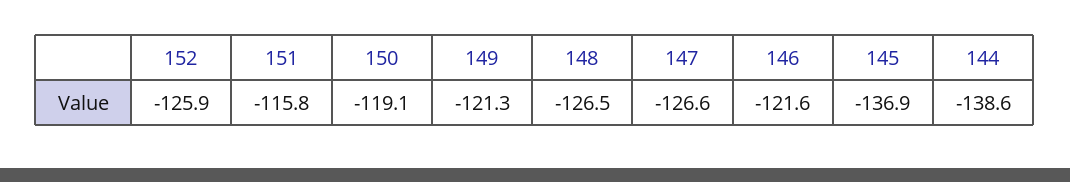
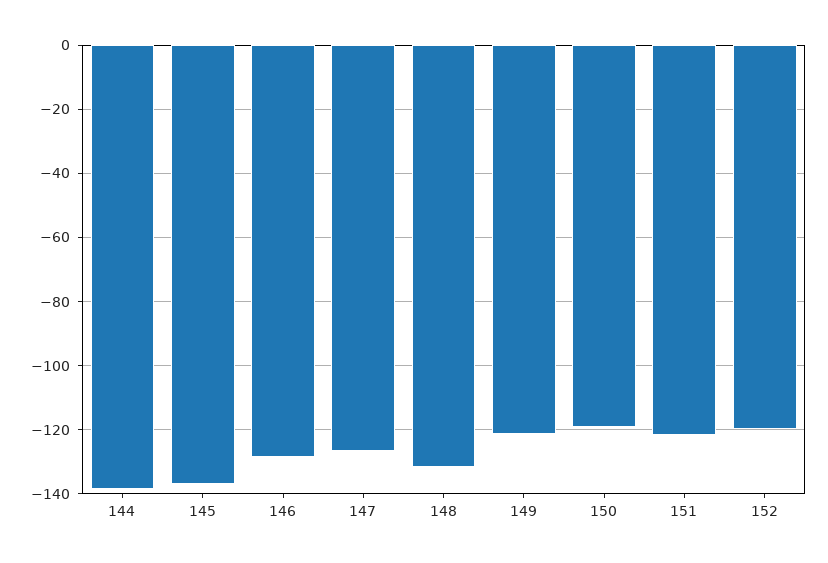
  {
-   "152": -125.9,
+   "152": -120,
-   "151": -115.8,
+   "151": -122,
    "150": -119.1,
    "149": -121.3,
-   "148": -126.5,
+   "148": -132,
    "147": -126.6,
-   "146": -121.6,
+   "146": -128,
    "145": -136.9,
    "144": -138.6
  }

